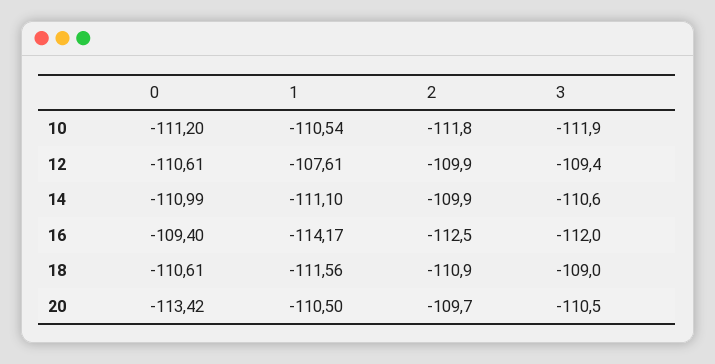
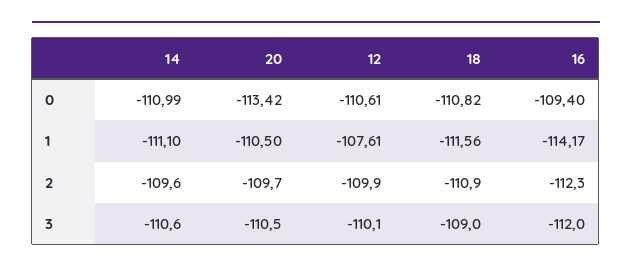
  {
    "0": {
-     "10": -111.2,
      "12": -110.61,
      "14": -110.99,
      "16": -109.4,
-     "18": -110.61,
+     "18": -110.82,
      "20": -113.42
    },
    "1": {
-     "10": -110.54,
      "12": -107.61,
      "14": -111.1,
      "16": -114.17,
      "18": -111.56,
      "20": -110.5
    },
    "2": {
-     "10": -111.8,
      "12": -109.9,
-     "14": -109.9,
+     "14": -109.6,
-     "16": -112.5,
+     "16": -112.3,
      "18": -110.9,
      "20": -109.7
    },
    "3": {
-     "10": -111.9,
-     "12": -109.4,
+     "12": -110.1,
      "14": -110.6,
      "16": -112,
      "18": -109,
      "20": -110.5
    }
  }

